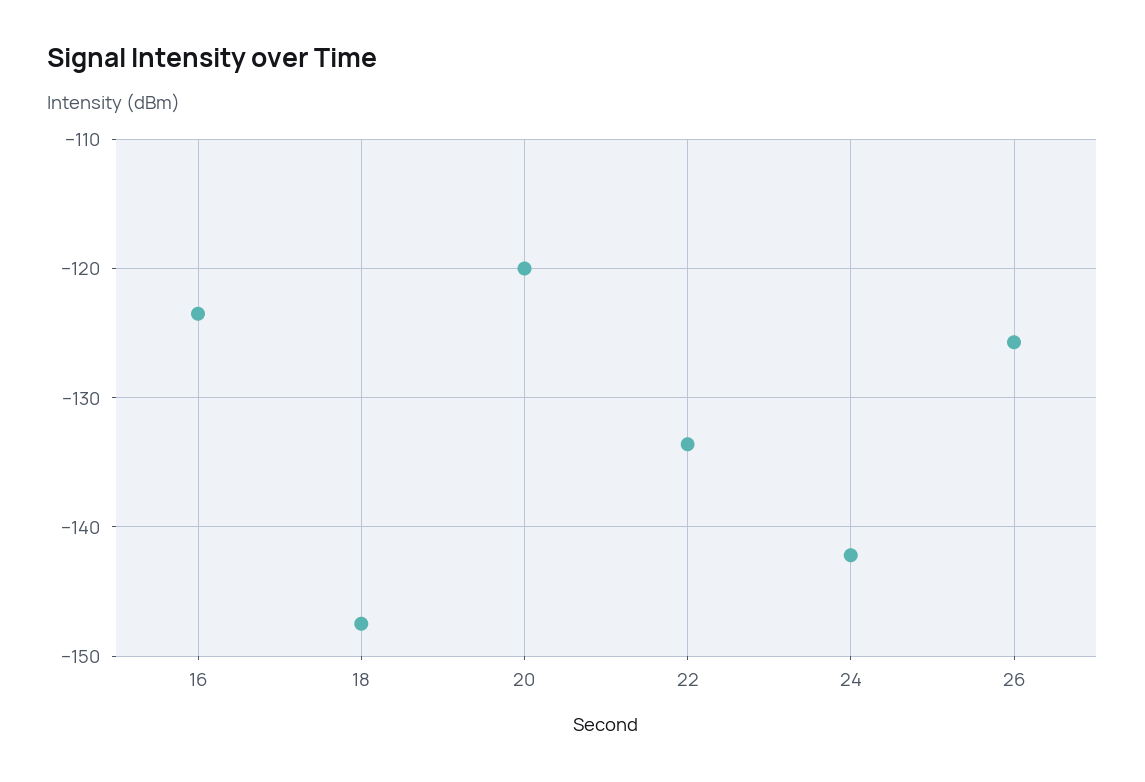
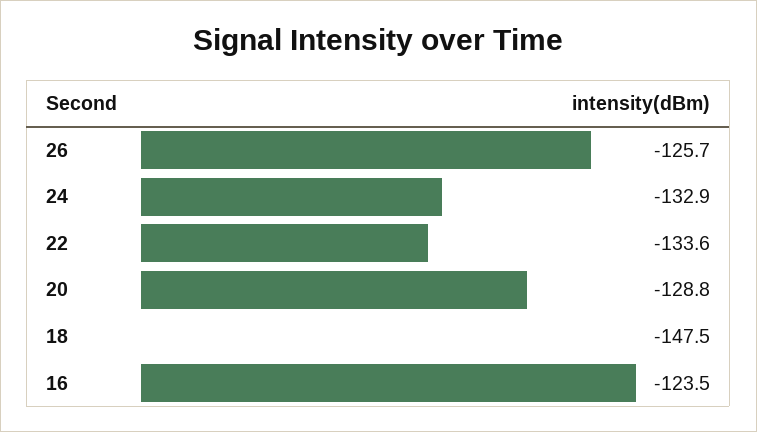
  {
    "16": -123.5,
    "18": -147.5,
-   "20": -120,
+   "20": -128.8,
    "22": -133.6,
-   "24": -142,
+   "24": -132.9,
    "26": -125.7
  }

